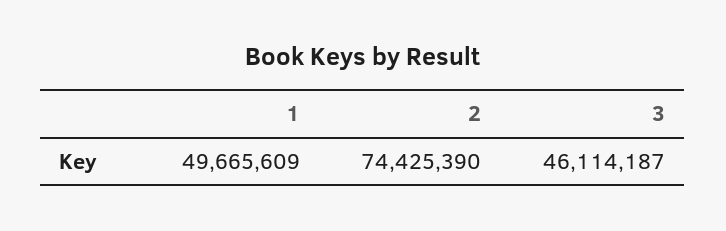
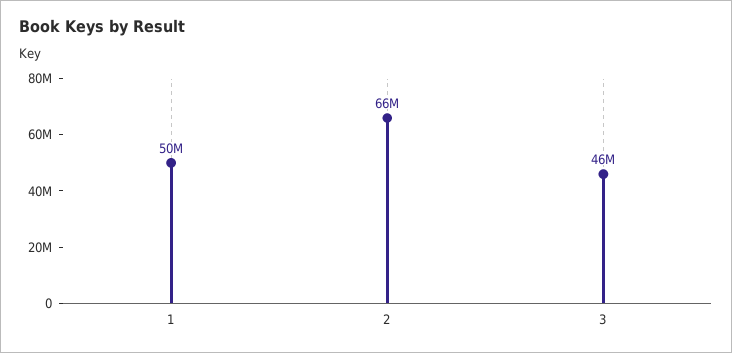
  {
    "1": 49665609,
-   "2": 74425390,
+   "2": 66000000,
    "3": 46114187
  }

